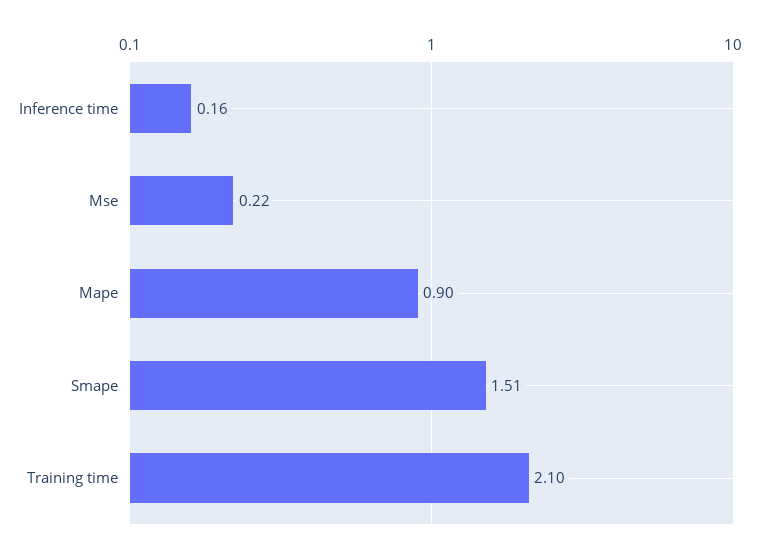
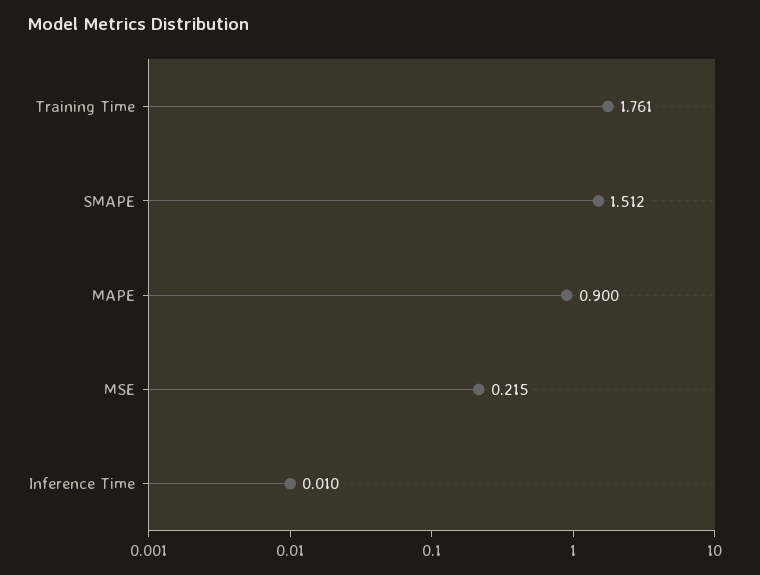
  {
-   "Inference time": 0.16,
+   "Inference time": 0.01,
    "Mse": 0.215,
    "Mape": 0.9,
    "Smape": 1.512,
-   "Training time": 2.1
+   "Training time": 1.761
  }

